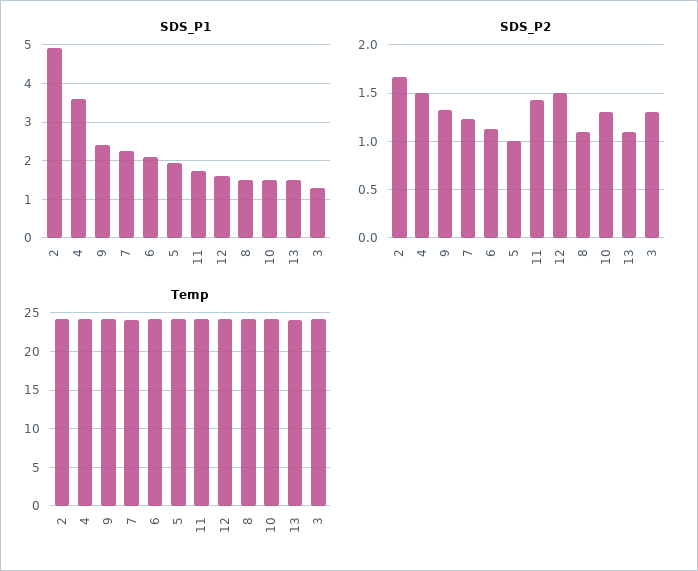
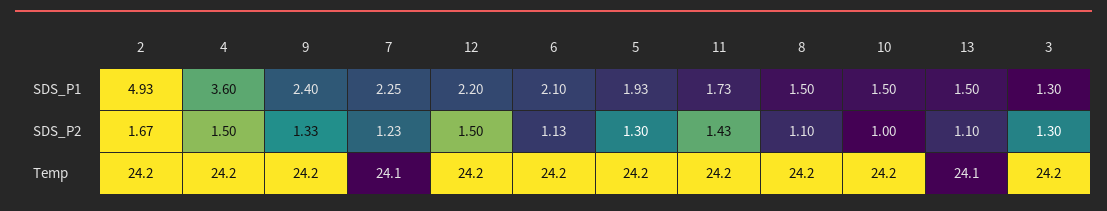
  {
    "SDS_P1": {
      "2": 4.93,
      "4": 3.6,
      "9": 2.4,
      "7": 2.25,
      "6": 2.1,
      "5": 1.93,
      "11": 1.73,
-     "12": 1.6,
+     "12": 2.2,
      "8": 1.5,
      "10": 1.5,
      "13": 1.5,
      "3": 1.3
    },
    "SDS_P2": {
      "2": 1.67,
      "4": 1.5,
      "9": 1.33,
      "7": 1.23,
      "6": 1.13,
-     "5": 1,
+     "5": 1.3,
      "11": 1.43,
      "12": 1.5,
      "8": 1.1,
-     "10": 1.3,
+     "10": 1,
      "13": 1.1,
      "3": 1.3
    },
    "Temp": {
      "2": 24.2,
      "4": 24.2,
      "9": 24.2,
      "7": 24.1,
      "6": 24.2,
      "5": 24.2,
      "11": 24.2,
      "12": 24.2,
      "8": 24.2,
      "10": 24.2,
      "13": 24.1,
      "3": 24.2
    }
  }

